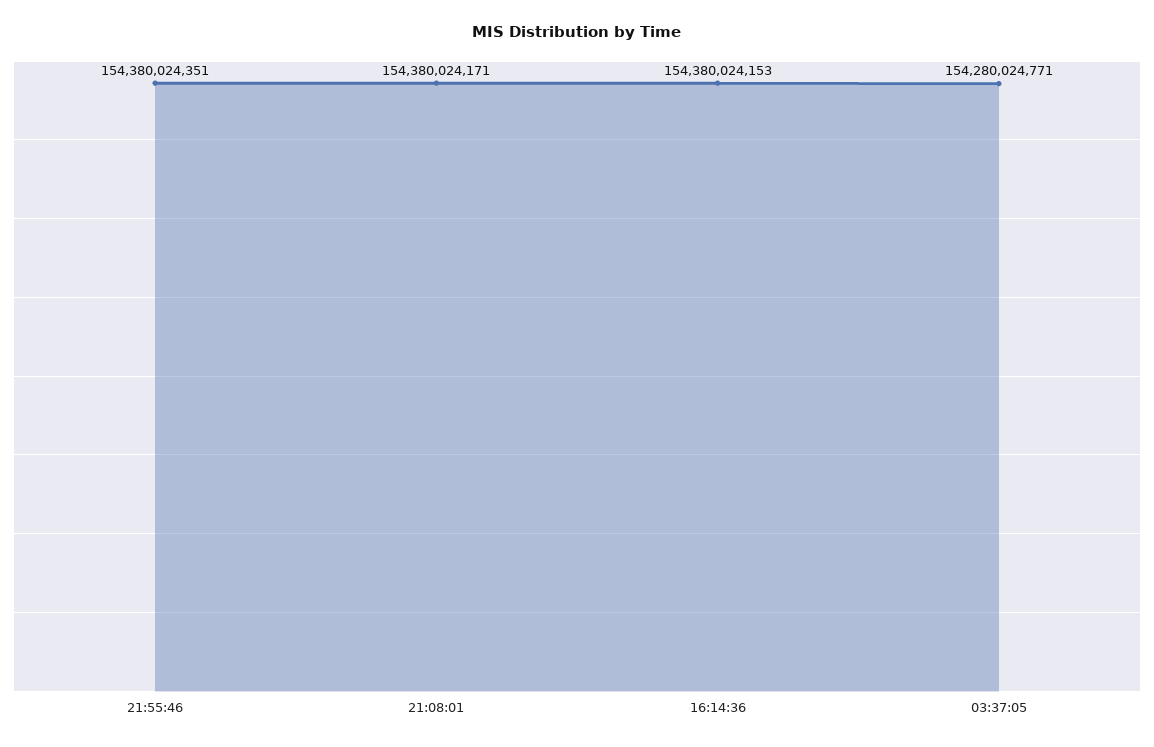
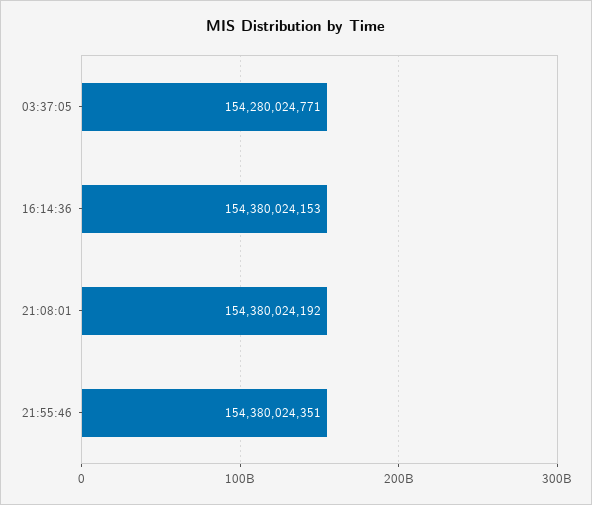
  {
    "21:55:46": 154380024351,
-   "21:08:01": 154380024171,
+   "21:08:01": 154380024192,
    "16:14:36": 154380024153,
    "03:37:05": 154280024771
  }

